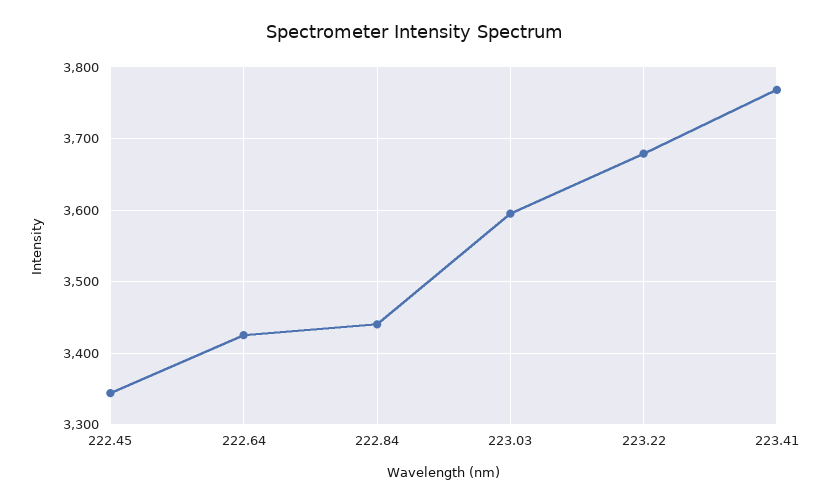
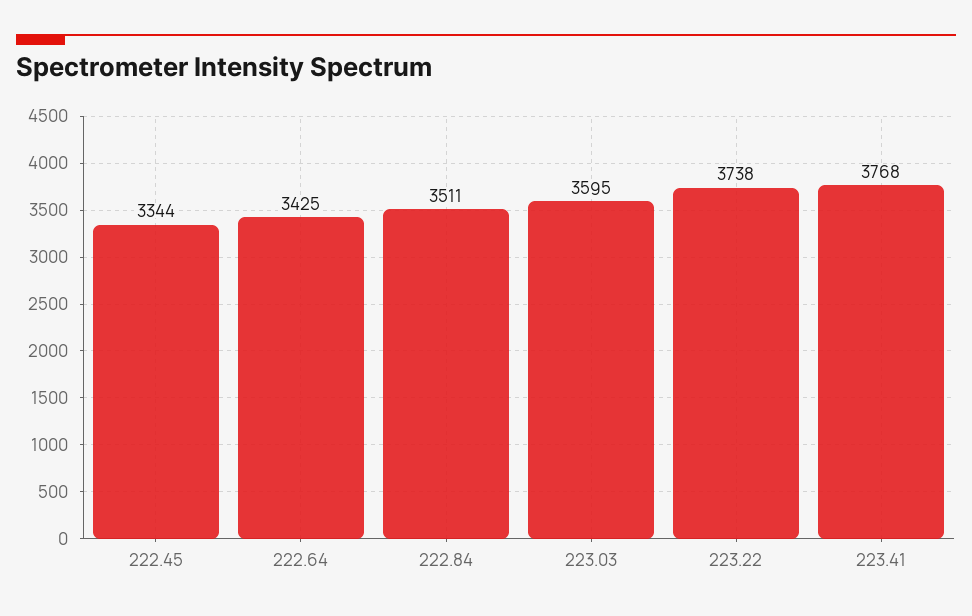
  {
    "222.45": 3344,
    "222.64": 3425,
-   "222.84": 3440,
+   "222.84": 3511,
    "223.03": 3595,
-   "223.22": 3680,
+   "223.22": 3738,
    "223.41": 3768
  }

